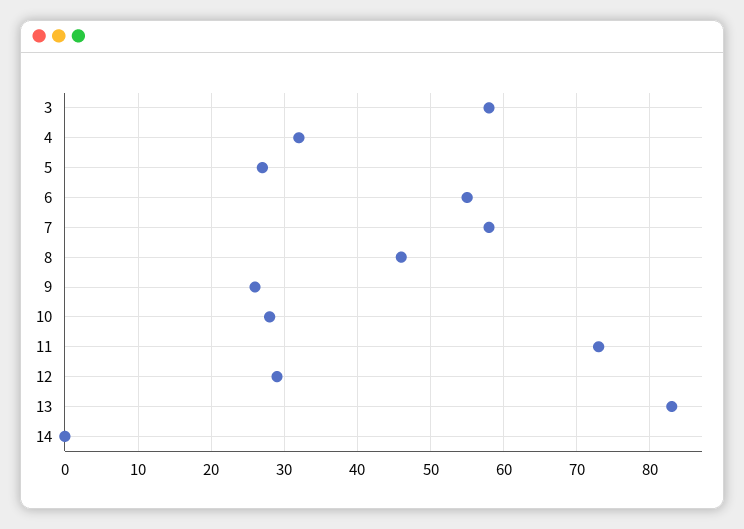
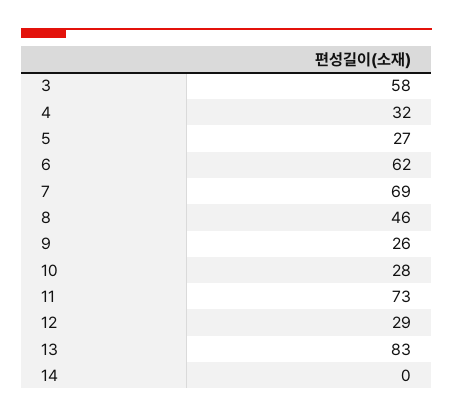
  {
    "3": 58,
    "4": 32,
    "5": 27,
-   "6": 55,
+   "6": 62,
-   "7": 58,
+   "7": 69,
    "8": 46,
    "9": 26,
    "10": 28,
    "11": 73,
    "12": 29,
    "13": 83,
    "14": 0
  }

